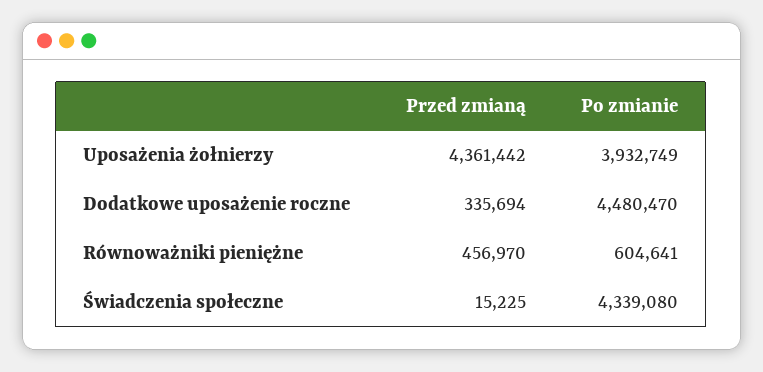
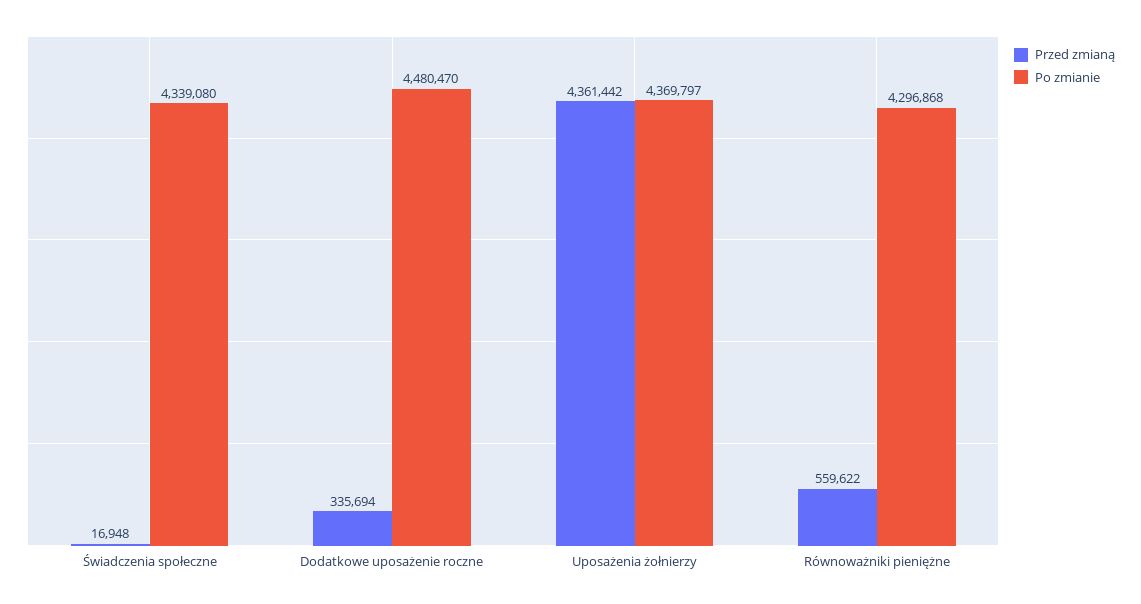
  {
    "Przed zmianą": {
      "Uposażenia żołnierzy": 4361442,
      "Dodatkowe uposażenie roczne": 335694,
-     "Równoważniki pieniężne": 456970,
+     "Równoważniki pieniężne": 559622,
-     "Świadczenia społeczne": 15225
+     "Świadczenia społeczne": 16948
    },
    "Po zmianie": {
-     "Uposażenia żołnierzy": 3932749,
+     "Uposażenia żołnierzy": 4369797,
      "Dodatkowe uposażenie roczne": 4480470,
-     "Równoważniki pieniężne": 604641,
+     "Równoważniki pieniężne": 4296868,
      "Świadczenia społeczne": 4339080
    }
  }

